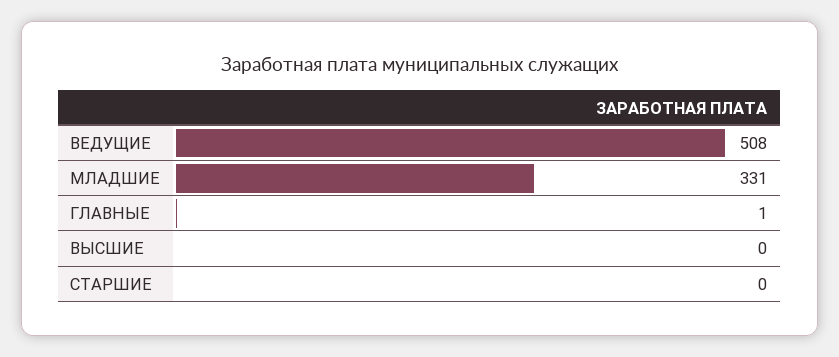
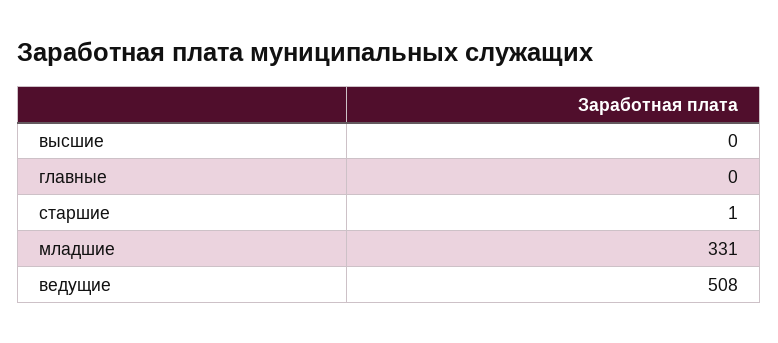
  {
    "ВЕДУЩИЕ": 508,
    "МЛАДШИЕ": 331,
-   "ГЛАВНЫЕ": 1,
+   "ГЛАВНЫЕ": 0,
    "ВЫСШИЕ": 0,
-   "СТАРШИЕ": 0
+   "СТАРШИЕ": 1
  }

